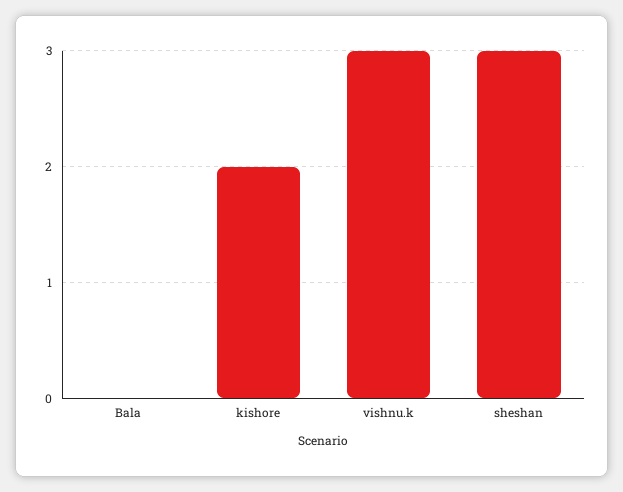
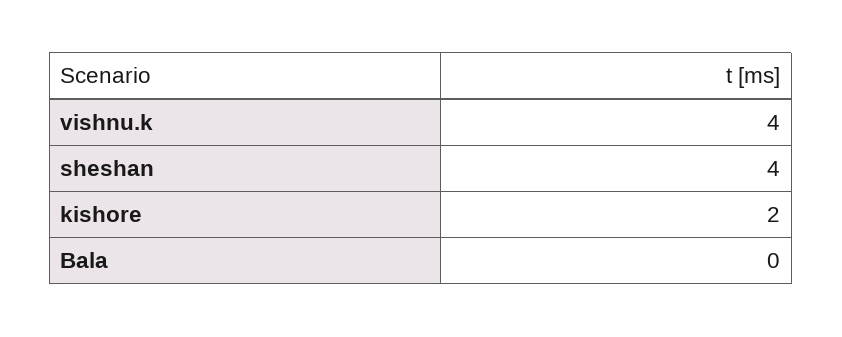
  {
    "Bala": 0,
    "kishore": 2,
-   "vishnu.k": 3,
+   "vishnu.k": 4,
-   "sheshan": 3
+   "sheshan": 4
  }

